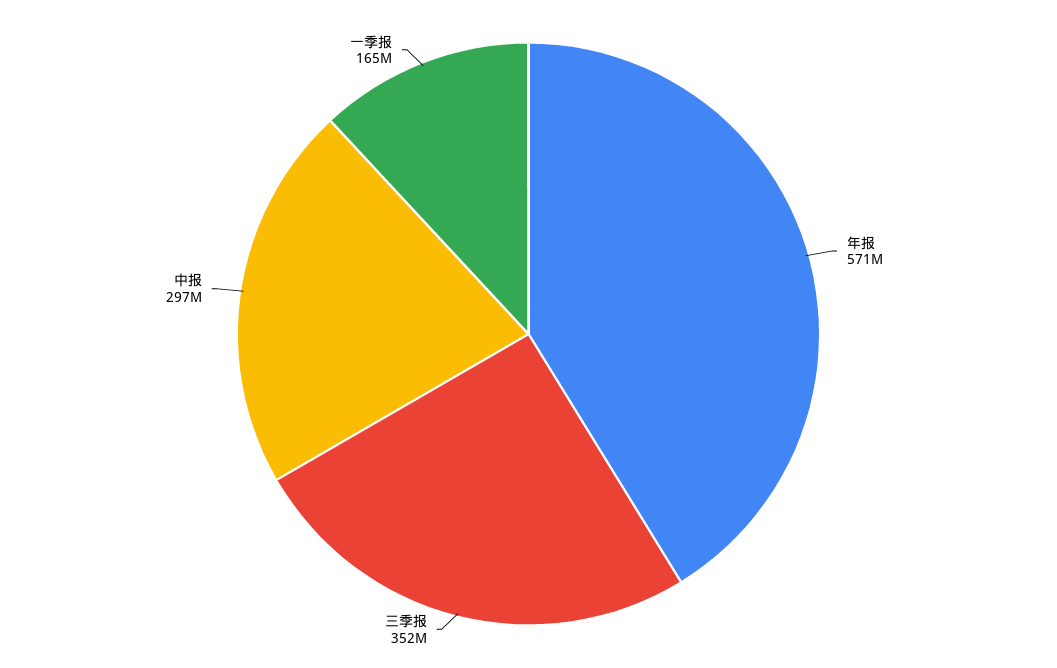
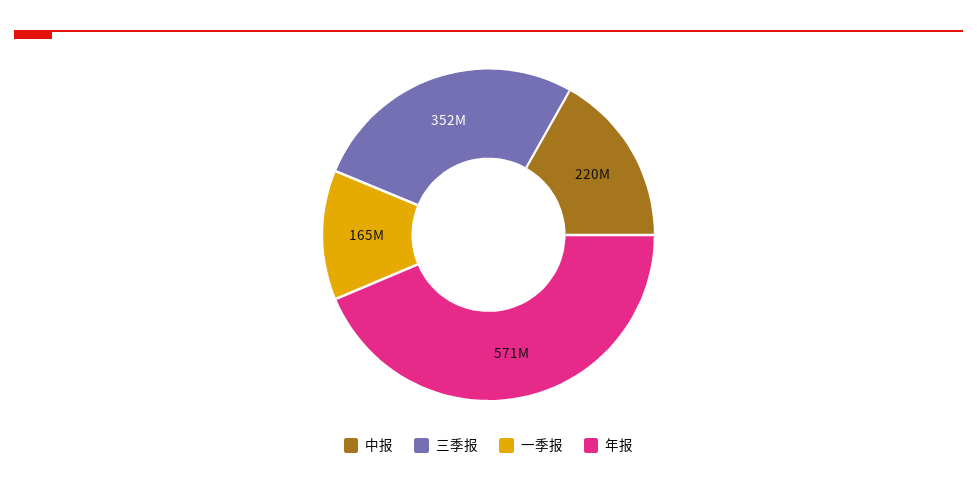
  {
    "年报": 571000000,
    "三季报": 352000000,
-   "中报": 297000000,
+   "中报": 220000000,
    "一季报": 165000000
  }

